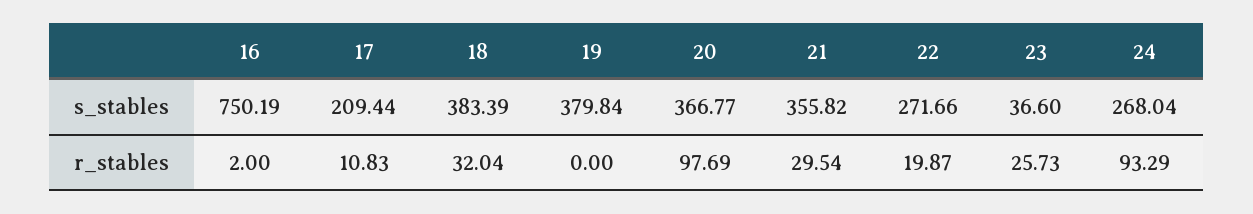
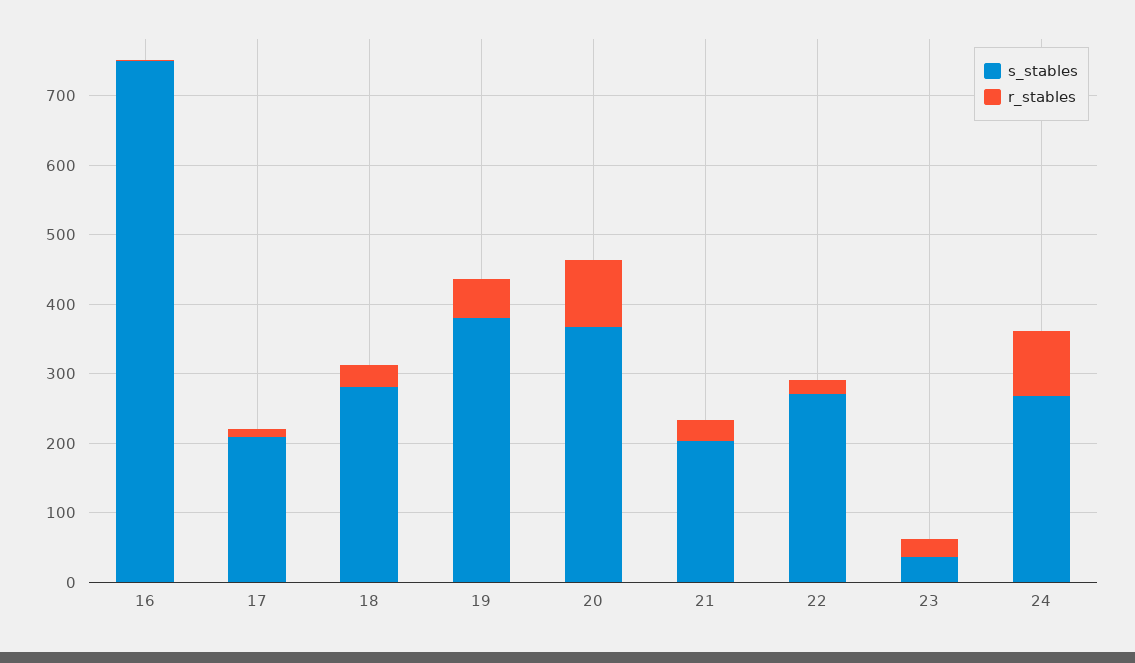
  {
    "s_stables": {
      "16": 750.19,
      "17": 209.44,
-     "18": 383.39,
+     "18": 280,
      "19": 379.84,
      "20": 366.77,
-     "21": 355.82,
+     "21": 200,
      "22": 271.66,
      "23": 36.6,
      "24": 268.04
    },
    "r_stables": {
      "16": 2,
      "17": 10.83,
      "18": 32.04,
-     "19": 0,
+     "19": 60,
      "20": 97.69,
      "21": 29.54,
      "22": 19.87,
      "23": 25.73,
      "24": 93.29
    }
  }

